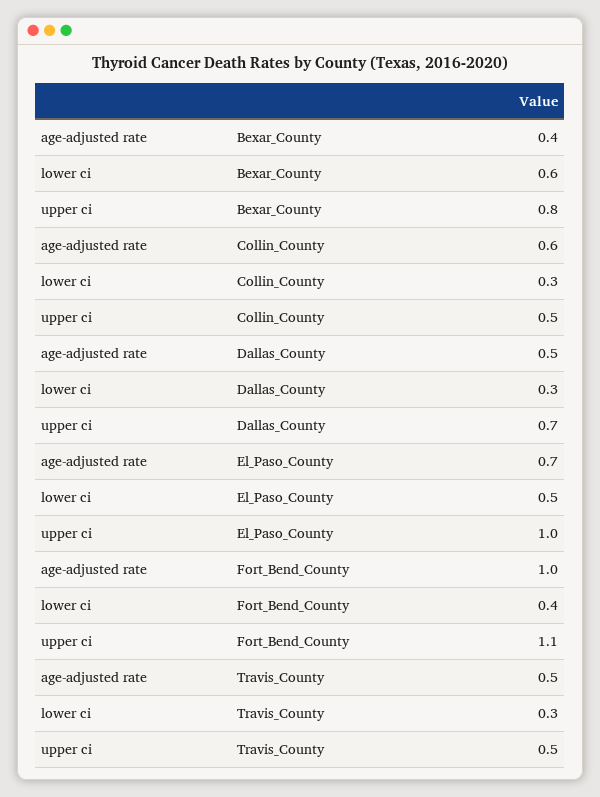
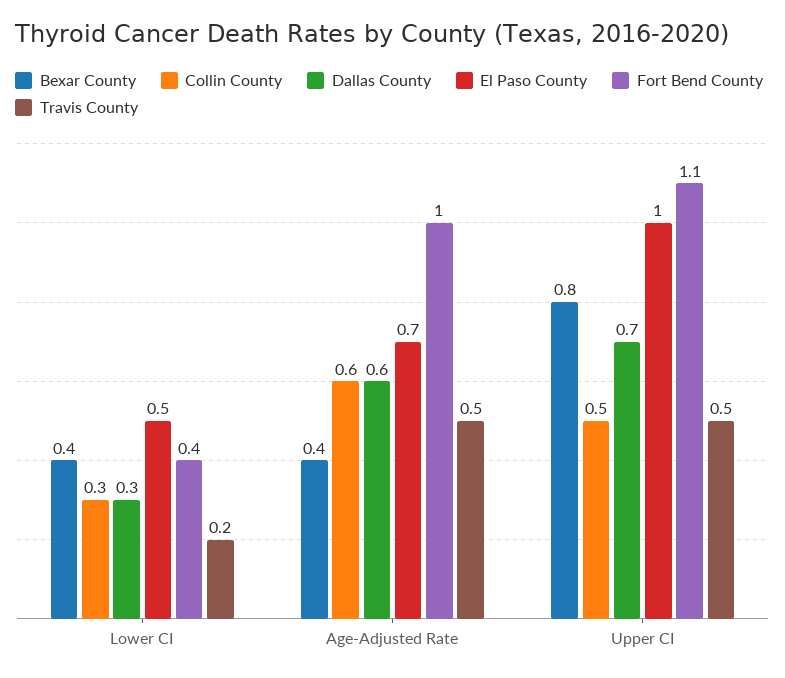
  {
    "Bexar_County": {
      "age-adjusted rate": 0.4,
-     "lower ci": 0.6,
+     "lower ci": 0.4,
      "upper ci": 0.8
    },
    "Collin_County": {
      "age-adjusted rate": 0.6,
      "lower ci": 0.3,
      "upper ci": 0.5
    },
    "Dallas_County": {
-     "age-adjusted rate": 0.5,
+     "age-adjusted rate": 0.6,
      "lower ci": 0.3,
      "upper ci": 0.7
    },
    "El_Paso_County": {
      "age-adjusted rate": 0.7,
      "lower ci": 0.5,
      "upper ci": 1
    },
    "Fort_Bend_County": {
      "age-adjusted rate": 1,
      "lower ci": 0.4,
      "upper ci": 1.1
    },
    "Travis_County": {
      "age-adjusted rate": 0.5,
-     "lower ci": 0.3,
+     "lower ci": 0.2,
      "upper ci": 0.5
    }
  }

